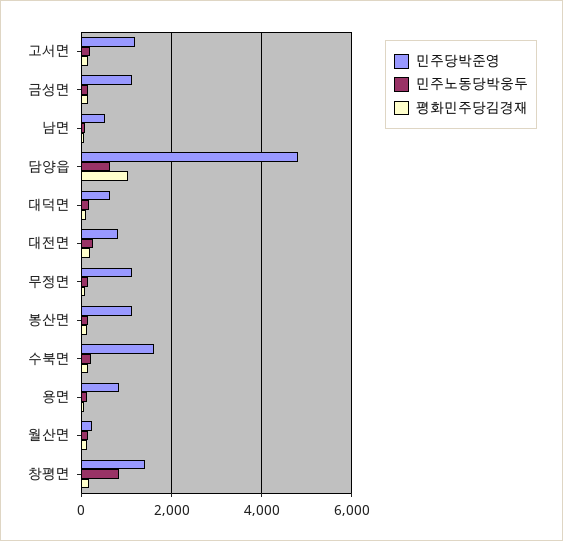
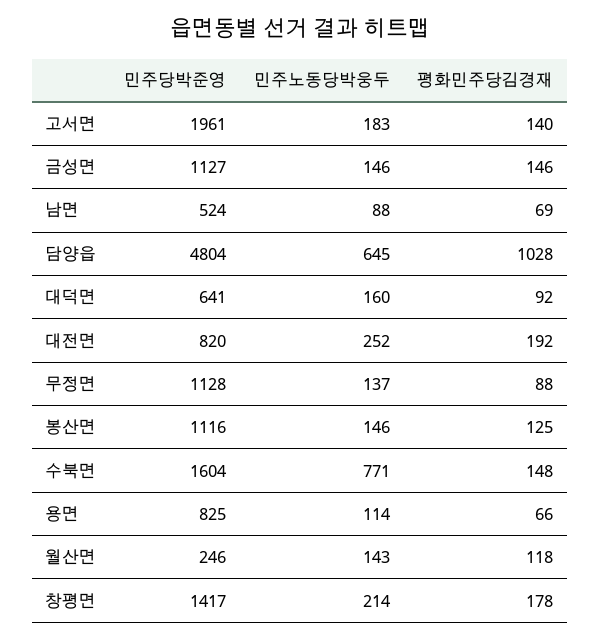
  {
    "민주당박준영": {
-     "고서면": 1200,
+     "고서면": 1961,
      "금성면": 1127,
      "남면": 524,
      "담양읍": 4804,
      "대덕면": 641,
      "대전면": 820,
      "무정면": 1128,
      "봉산면": 1116,
      "수북면": 1604,
      "용면": 825,
      "월산면": 246,
      "창평면": 1417
    },
    "민주노동당박웅두": {
      "고서면": 183,
      "금성면": 146,
      "남면": 88,
      "담양읍": 645,
      "대덕면": 160,
      "대전면": 252,
      "무정면": 137,
      "봉산면": 146,
-     "수북면": 200,
+     "수북면": 771,
      "용면": 114,
      "월산면": 143,
-     "창평면": 800
+     "창평면": 214
    },
    "평화민주당김경재": {
      "고서면": 140,
      "금성면": 146,
      "남면": 69,
      "담양읍": 1028,
      "대덕면": 92,
      "대전면": 192,
      "무정면": 88,
      "봉산면": 125,
      "수북면": 148,
      "용면": 66,
      "월산면": 118,
      "창평면": 178
    }
  }

